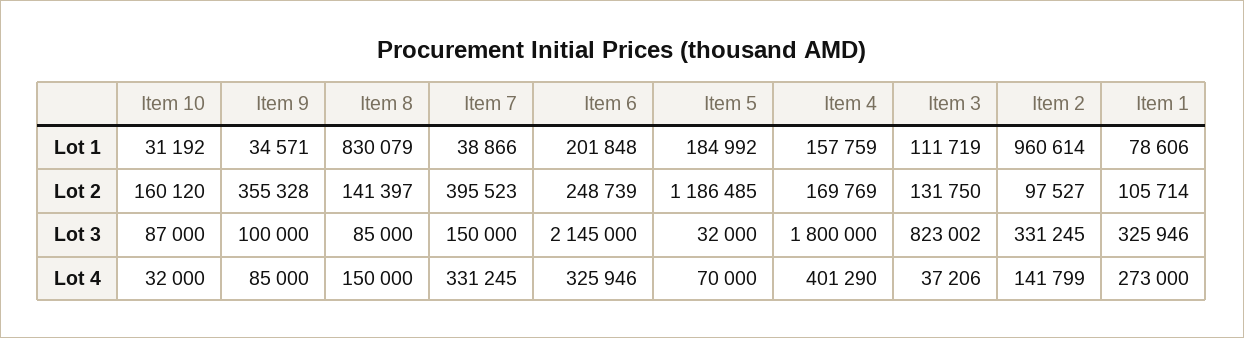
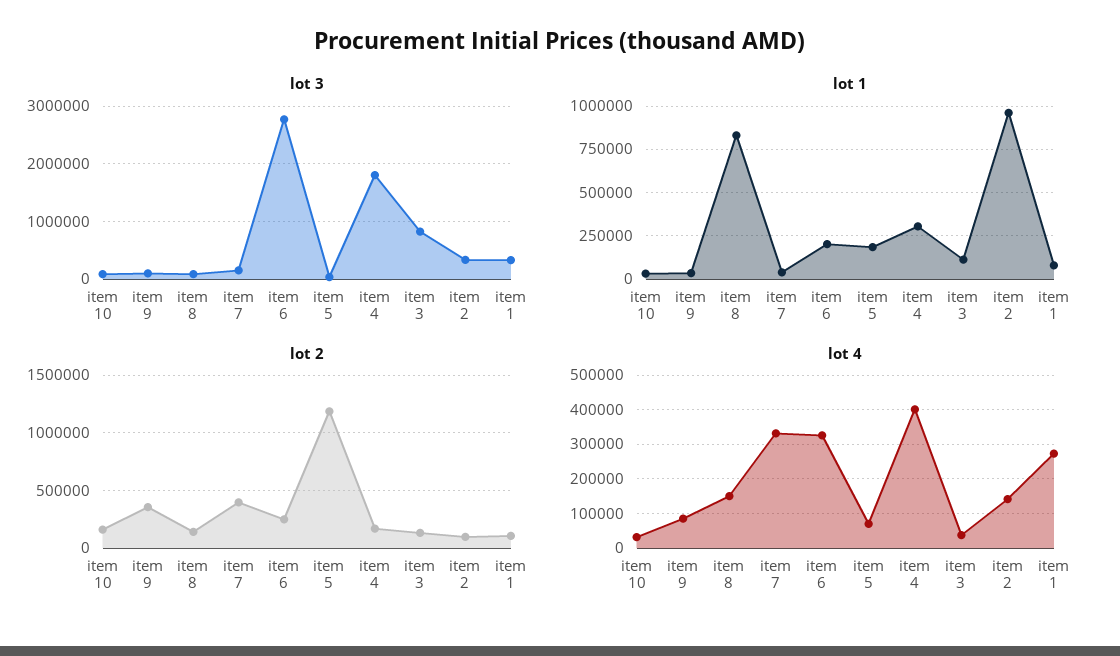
  {
    "Lot 1": {
      "Item 10": 31192,
      "Item 9": 34571,
      "Item 8": 830079,
      "Item 7": 38866,
      "Item 6": 201848,
      "Item 5": 184992,
-     "Item 4": 157759,
+     "Item 4": 300000,
      "Item 3": 111719,
      "Item 2": 960614,
      "Item 1": 78606
    },
    "Lot 2": {
      "Item 10": 160120,
      "Item 9": 355328,
      "Item 8": 141397,
      "Item 7": 395523,
      "Item 6": 248739,
      "Item 5": 1186485,
      "Item 4": 169769,
      "Item 3": 131750,
      "Item 2": 97527,
      "Item 1": 105714
    },
    "Lot 3": {
      "Item 10": 87000,
      "Item 9": 100000,
      "Item 8": 85000,
      "Item 7": 150000,
-     "Item 6": 2145000,
+     "Item 6": 2800000,
      "Item 5": 32000,
      "Item 4": 1800000,
      "Item 3": 823002,
      "Item 2": 331245,
      "Item 1": 325946
    },
    "Lot 4": {
      "Item 10": 32000,
      "Item 9": 85000,
      "Item 8": 150000,
      "Item 7": 331245,
      "Item 6": 325946,
      "Item 5": 70000,
      "Item 4": 401290,
      "Item 3": 37206,
      "Item 2": 141799,
      "Item 1": 273000
    }
  }

